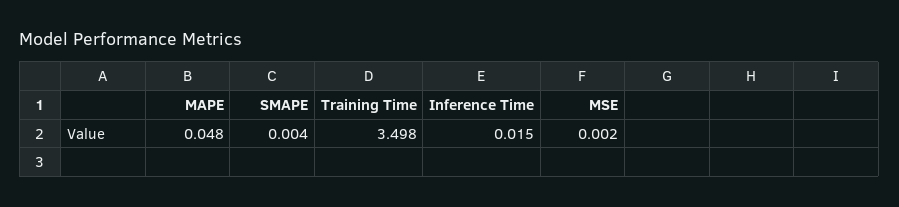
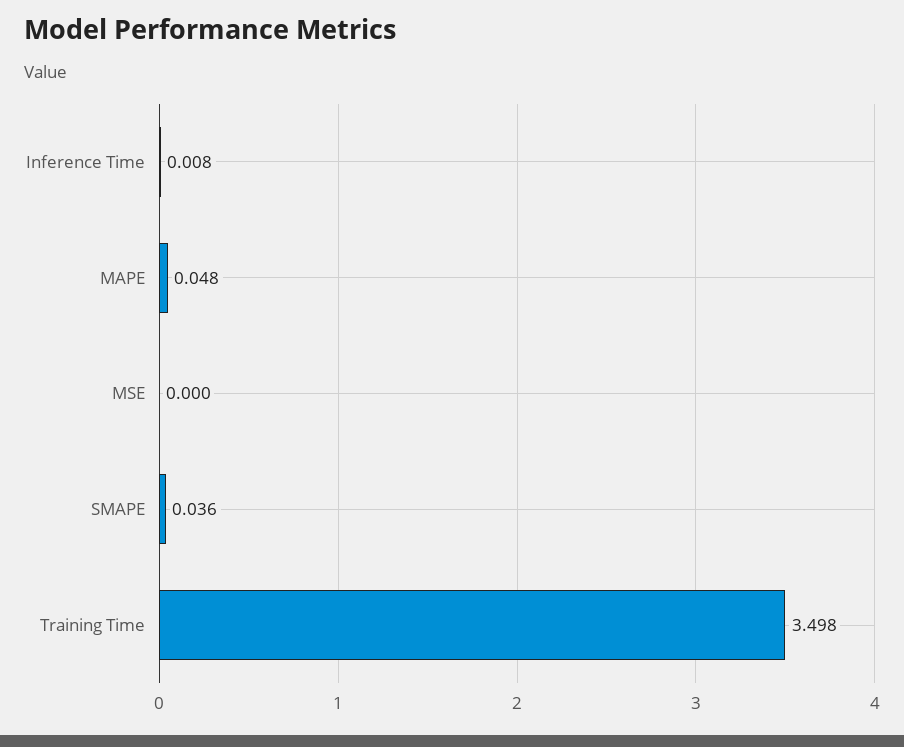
  {
    "MAPE": 0.048,
-   "SMAPE": 0.004,
+   "SMAPE": 0.036,
    "Training Time": 3.498,
-   "Inference Time": 0.015,
+   "Inference Time": 0.008,
-   "MSE": 0.002
+   "MSE": 0
  }

